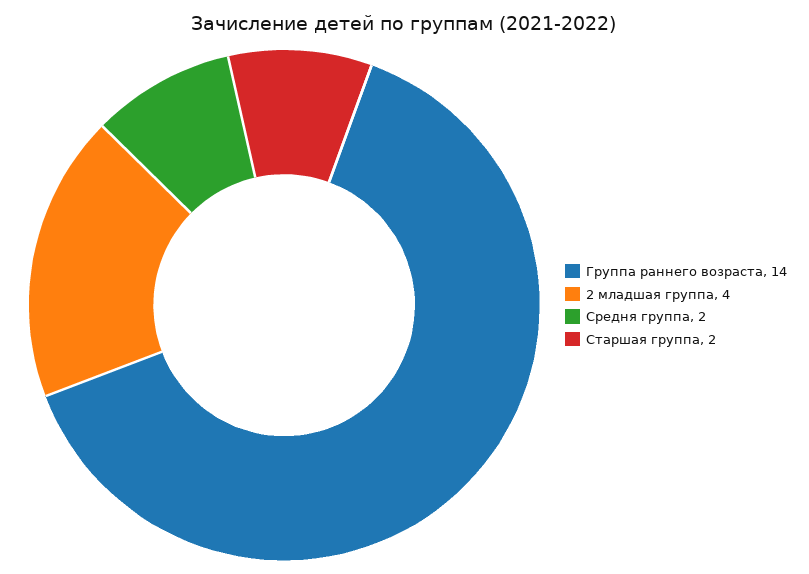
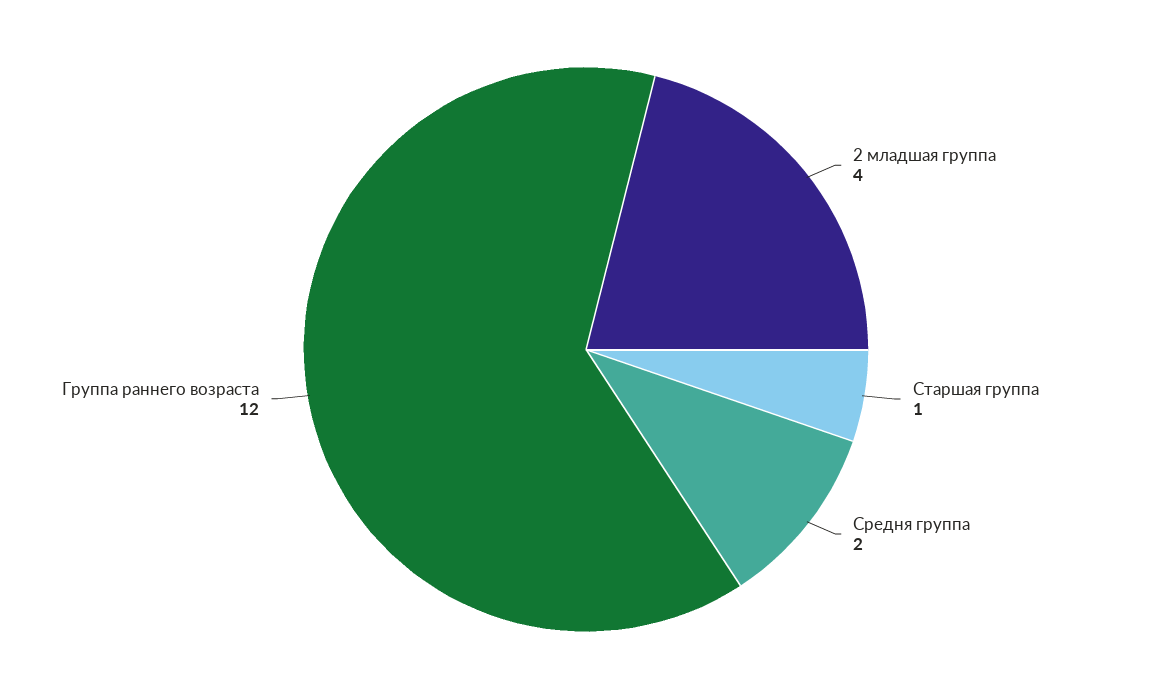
  {
-   "Группа раннего возраста": 14,
+   "Группа раннего возраста": 12,
    "2 младшая группа": 4,
    "Средня группа": 2,
-   "Старшая группа": 2
+   "Старшая группа": 1
  }

